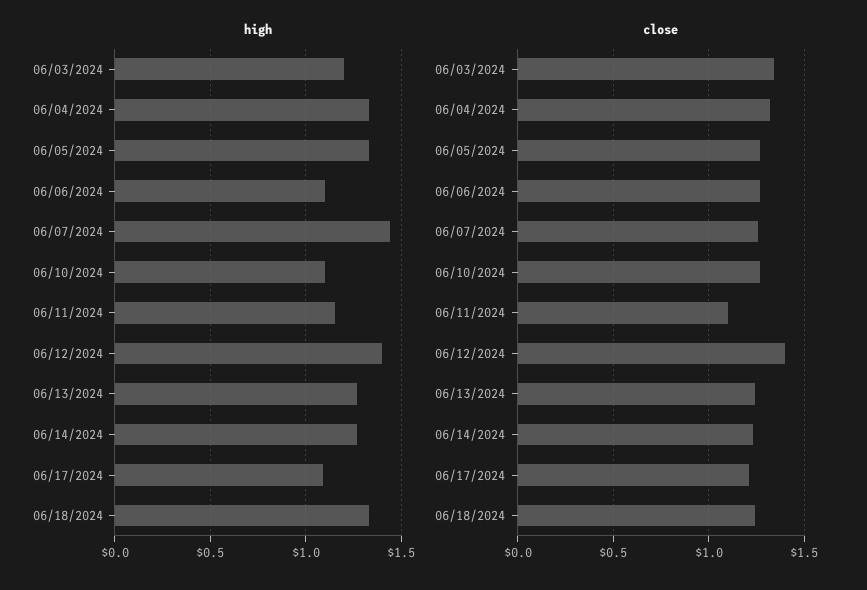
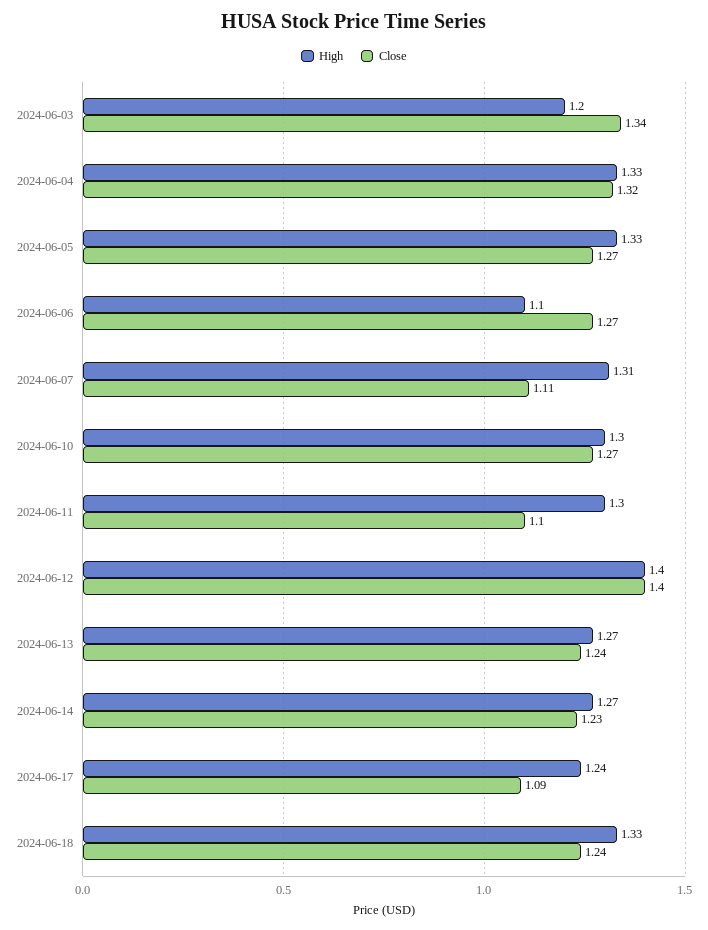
  {
    "high": {
      "06/03/2024": 1.2,
      "06/04/2024": 1.33,
      "06/05/2024": 1.33,
      "06/06/2024": 1.1,
-     "06/07/2024": 1.45,
+     "06/07/2024": 1.31,
-     "06/10/2024": 1.1,
+     "06/10/2024": 1.3,
-     "06/11/2024": 1.15,
+     "06/11/2024": 1.3,
      "06/12/2024": 1.4,
      "06/13/2024": 1.27,
      "06/14/2024": 1.27,
-     "06/17/2024": 1.1,
+     "06/17/2024": 1.24,
      "06/18/2024": 1.33
    },
    "close": {
      "06/03/2024": 1.34,
      "06/04/2024": 1.32,
      "06/05/2024": 1.27,
      "06/06/2024": 1.27,
-     "06/07/2024": 1.25,
+     "06/07/2024": 1.11,
      "06/10/2024": 1.27,
      "06/11/2024": 1.1,
      "06/12/2024": 1.4,
      "06/13/2024": 1.24,
      "06/14/2024": 1.23,
-     "06/17/2024": 1.2,
+     "06/17/2024": 1.09,
      "06/18/2024": 1.24
    }
  }

